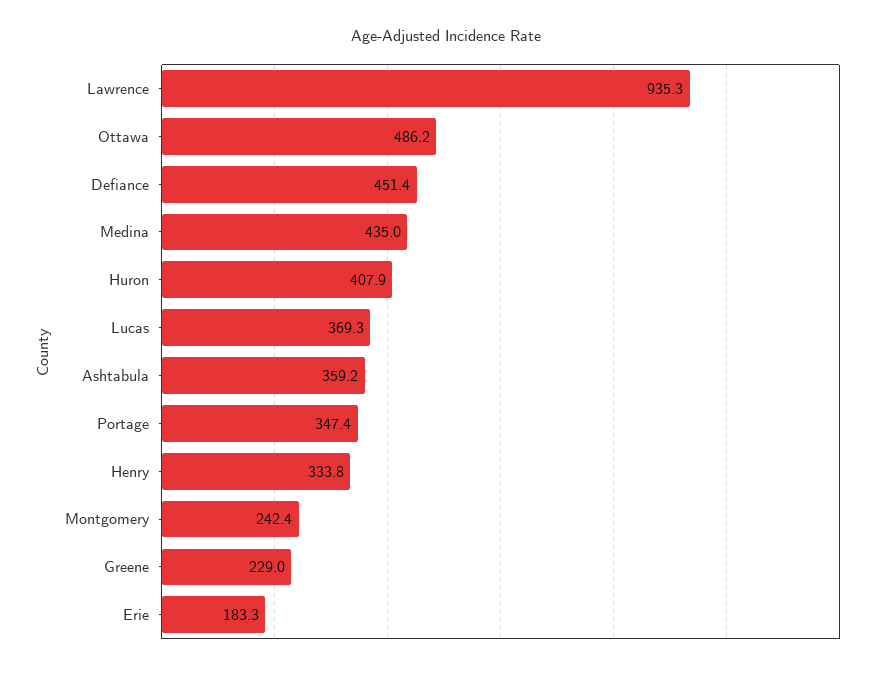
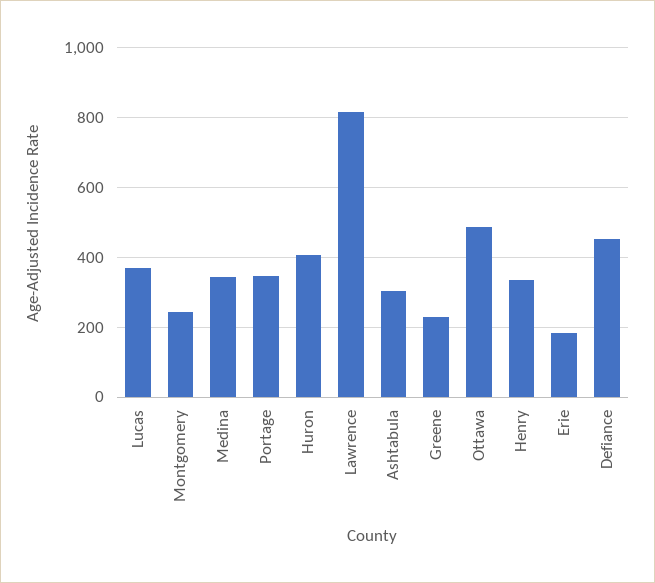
  {
-   "Lawrence": 935.3,
+   "Lawrence": 820,
    "Ottawa": 486.2,
    "Defiance": 451.4,
-   "Medina": 435,
+   "Medina": 340,
    "Huron": 407.9,
    "Lucas": 369.3,
-   "Ashtabula": 359.2,
+   "Ashtabula": 300,
    "Portage": 347.4,
    "Henry": 333.8,
    "Montgomery": 242.4,
    "Greene": 229,
    "Erie": 183.3
  }

